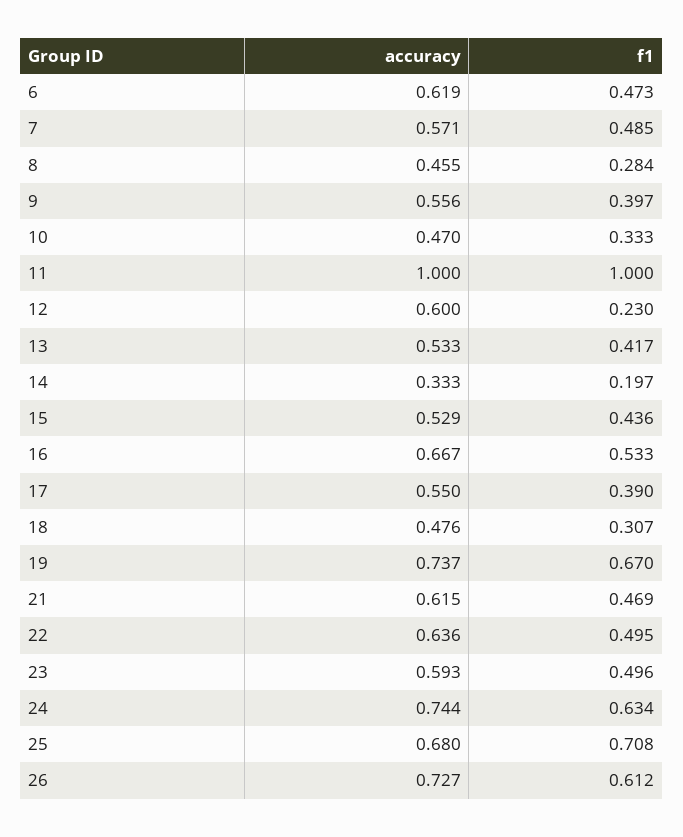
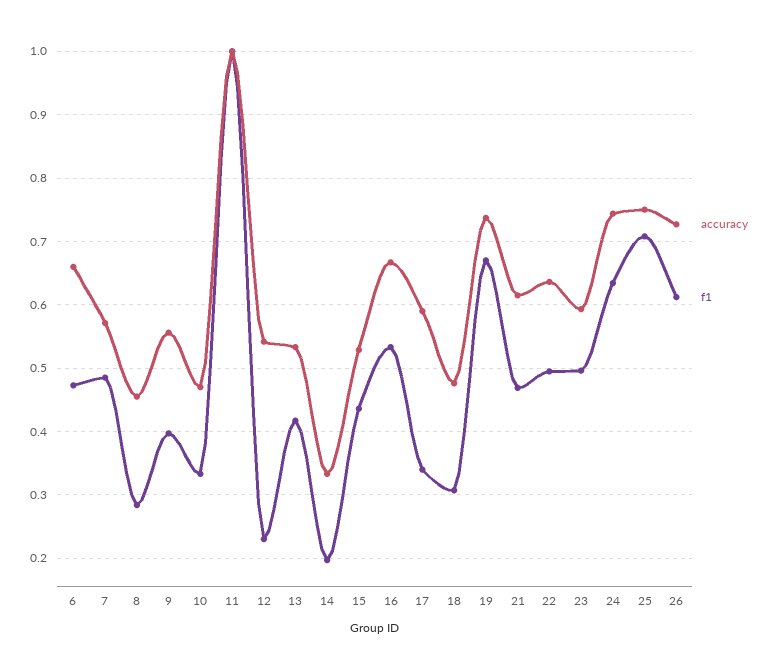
  {
    "accuracy": {
-     "6": 0.619,
+     "6": 0.66,
      "7": 0.571,
      "8": 0.455,
      "9": 0.556,
      "10": 0.47,
      "11": 1,
-     "12": 0.6,
+     "12": 0.54,
      "13": 0.533,
      "14": 0.333,
      "15": 0.529,
      "16": 0.667,
-     "17": 0.55,
+     "17": 0.59,
      "18": 0.476,
      "19": 0.737,
      "21": 0.615,
      "22": 0.636,
      "23": 0.593,
      "24": 0.744,
-     "25": 0.68,
+     "25": 0.75,
      "26": 0.727
    },
    "f1": {
      "6": 0.473,
      "7": 0.485,
      "8": 0.284,
      "9": 0.397,
      "10": 0.333,
      "11": 1,
      "12": 0.23,
      "13": 0.417,
      "14": 0.197,
      "15": 0.436,
      "16": 0.533,
-     "17": 0.39,
+     "17": 0.34,
      "18": 0.307,
      "19": 0.67,
      "21": 0.469,
      "22": 0.495,
      "23": 0.496,
      "24": 0.634,
      "25": 0.708,
      "26": 0.612
    }
  }

